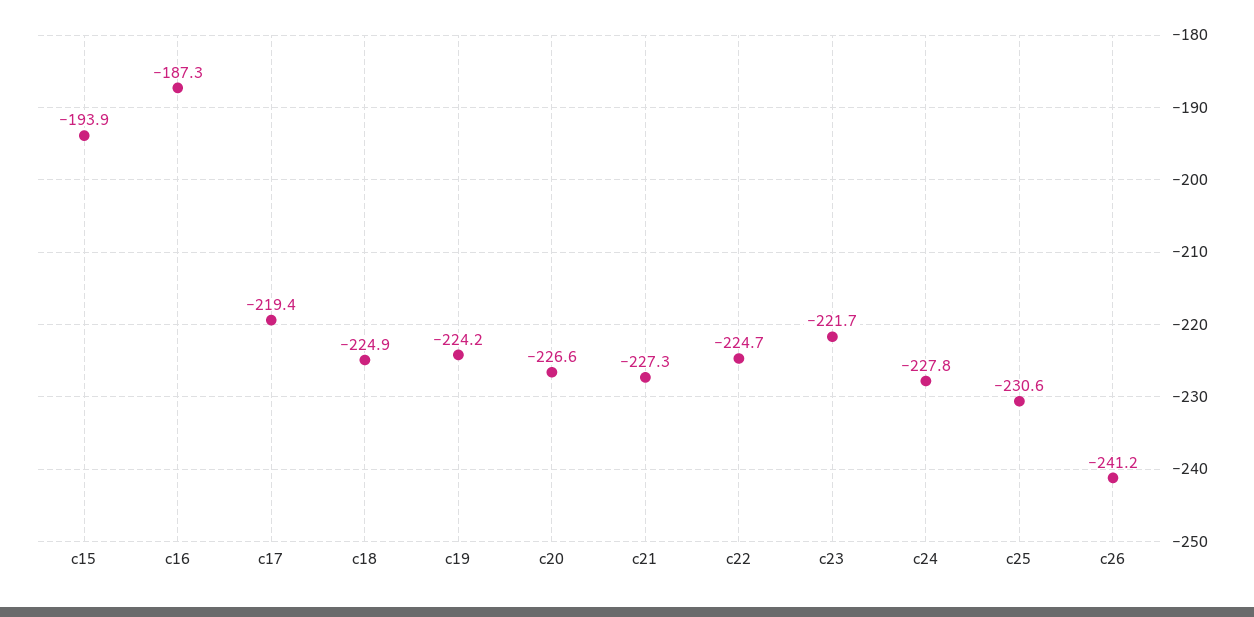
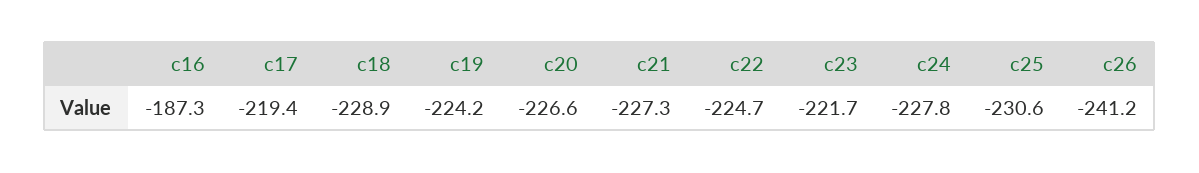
  {
-   "c15": -193.9,
    "c16": -187.3,
    "c17": -219.4,
-   "c18": -224.9,
+   "c18": -228.9,
    "c19": -224.2,
    "c20": -226.6,
    "c21": -227.3,
    "c22": -224.7,
    "c23": -221.7,
    "c24": -227.8,
    "c25": -230.6,
    "c26": -241.2
  }

